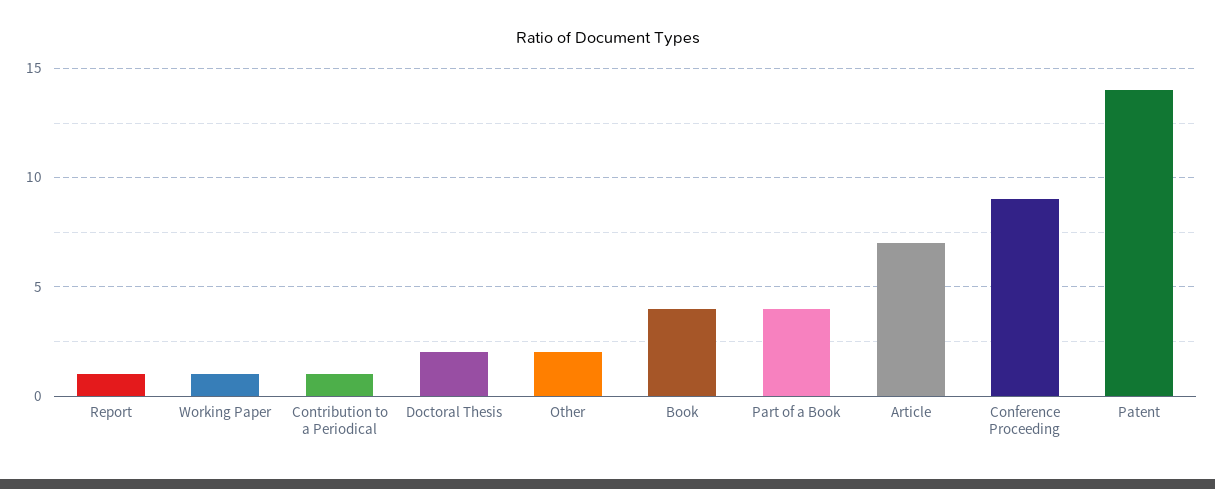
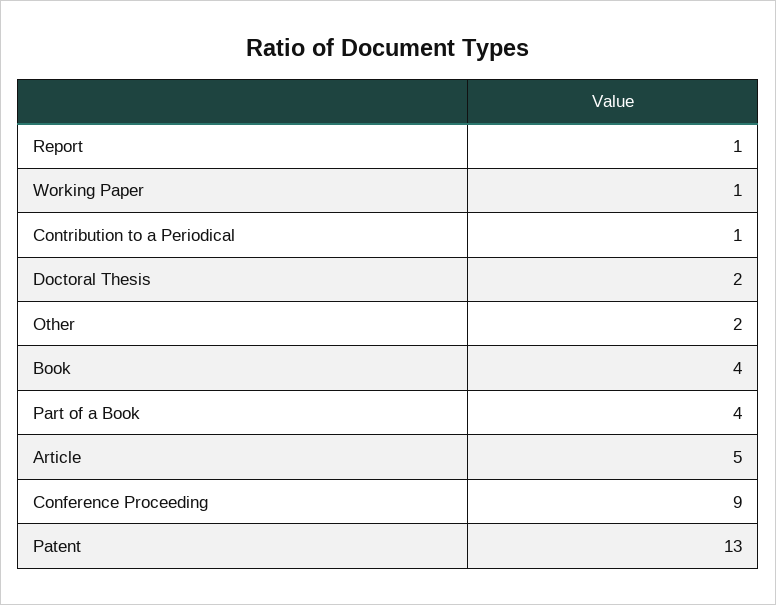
  {
    "Report": 1,
    "Working Paper": 1,
    "Contribution to a Periodical": 1,
    "Doctoral Thesis": 2,
    "Other": 2,
    "Book": 4,
    "Part of a Book": 4,
-   "Article": 7,
+   "Article": 5,
    "Conference Proceeding": 9,
-   "Patent": 14
+   "Patent": 13
  }

